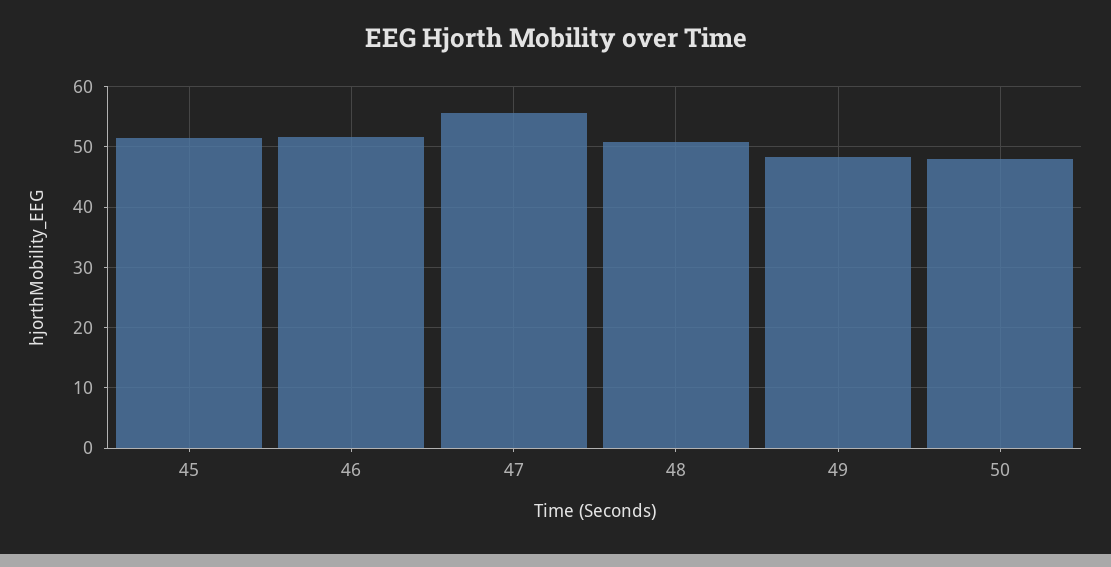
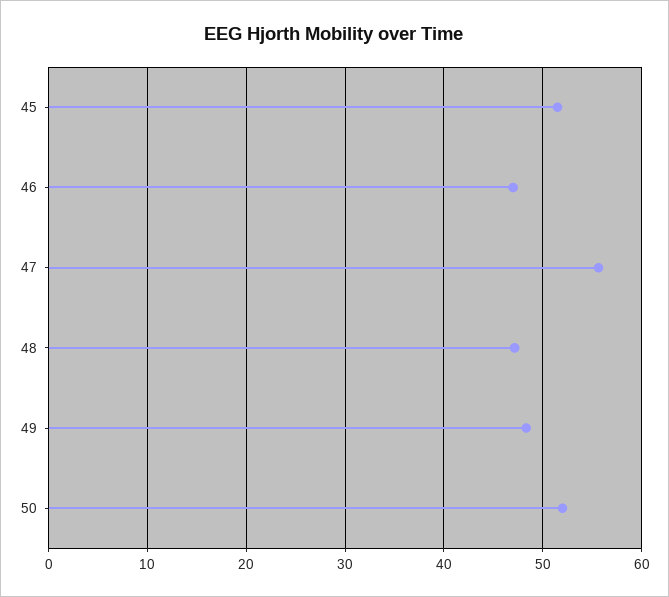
  {
    "45": 51,
-   "46": 52,
+   "46": 47,
    "47": 56,
-   "48": 51,
+   "48": 47,
    "49": 48,
-   "50": 48
+   "50": 52
  }

